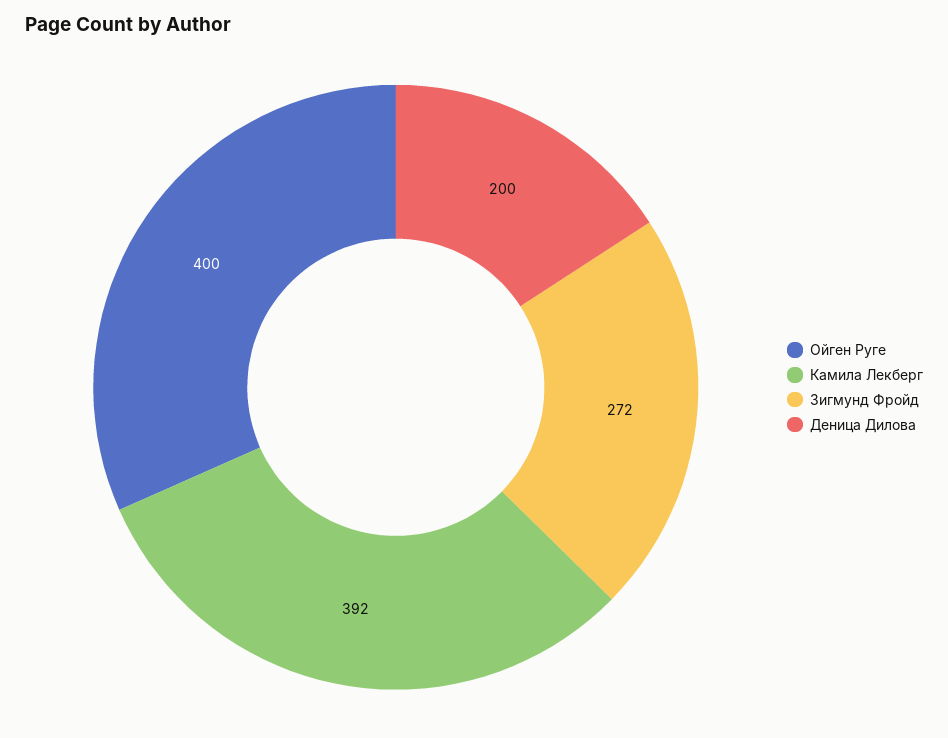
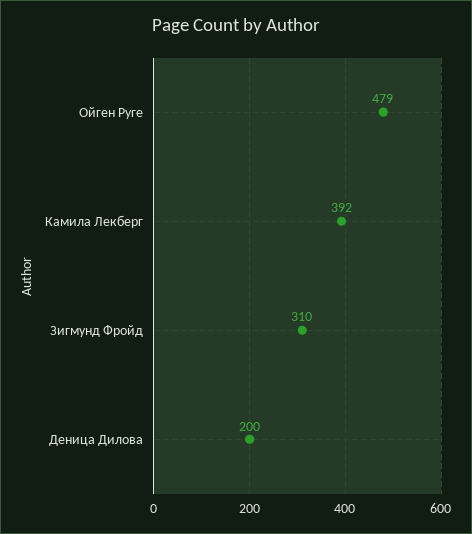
  {
-   "Ойген Руге": 400,
+   "Ойген Руге": 479,
    "Камила Лекберг": 392,
-   "Зигмунд Фройд": 272,
+   "Зигмунд Фройд": 310,
    "Деница Дилова": 200
  }

